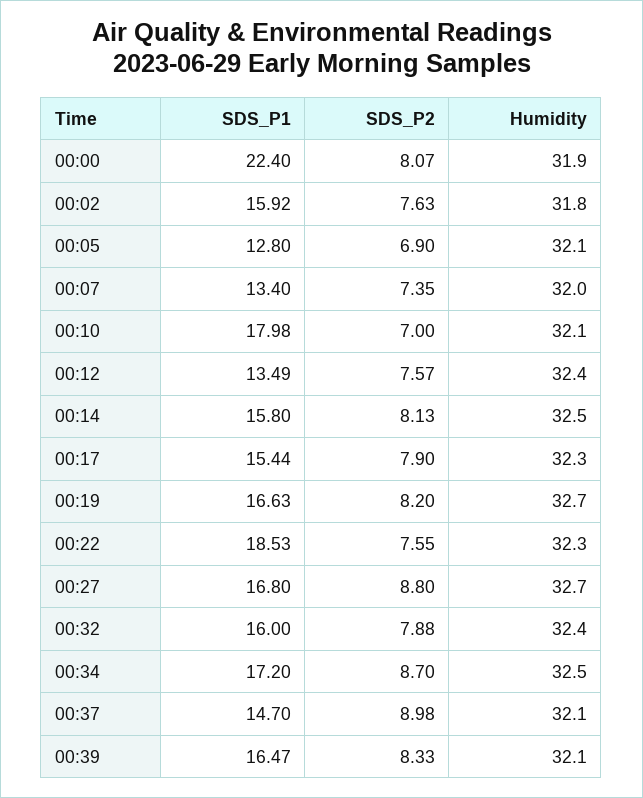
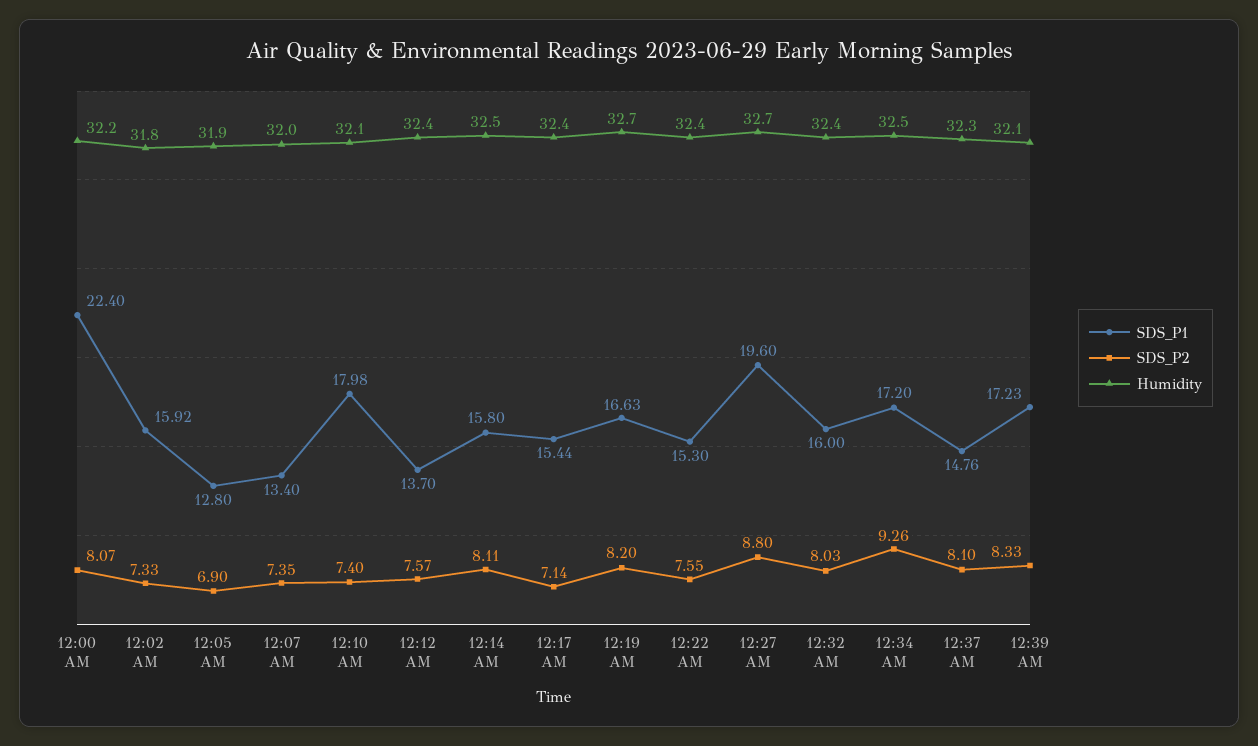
  {
    "SDS_P1": {
      "00:00": 22.4,
      "00:02": 15.92,
      "00:05": 12.8,
      "00:07": 13.4,
      "00:10": 17.98,
-     "00:12": 13.49,
+     "00:12": 13.7,
      "00:14": 15.8,
      "00:17": 15.44,
      "00:19": 16.63,
-     "00:22": 18.53,
+     "00:22": 15.3,
-     "00:27": 16.8,
+     "00:27": 19.6,
      "00:32": 16,
      "00:34": 17.2,
-     "00:37": 14.7,
+     "00:37": 14.76,
-     "00:39": 16.47
+     "00:39": 17.23
    },
    "SDS_P2": {
      "00:00": 8.07,
-     "00:02": 7.63,
+     "00:02": 7.33,
      "00:05": 6.9,
      "00:07": 7.35,
-     "00:10": 7,
+     "00:10": 7.4,
      "00:12": 7.57,
-     "00:14": 8.13,
+     "00:14": 8.11,
-     "00:17": 7.9,
+     "00:17": 7.14,
      "00:19": 8.2,
      "00:22": 7.55,
      "00:27": 8.8,
-     "00:32": 7.88,
+     "00:32": 8.03,
-     "00:34": 8.7,
+     "00:34": 9.26,
-     "00:37": 8.98,
+     "00:37": 8.1,
      "00:39": 8.33
    },
    "Humidity": {
-     "00:00": 31.9,
+     "00:00": 32.2,
      "00:02": 31.8,
-     "00:05": 32.1,
+     "00:05": 31.9,
      "00:07": 32,
      "00:10": 32.1,
      "00:12": 32.4,
      "00:14": 32.5,
-     "00:17": 32.3,
+     "00:17": 32.4,
      "00:19": 32.7,
-     "00:22": 32.3,
+     "00:22": 32.4,
      "00:27": 32.7,
      "00:32": 32.4,
      "00:34": 32.5,
-     "00:37": 32.1,
+     "00:37": 32.3,
      "00:39": 32.1
    }
  }

